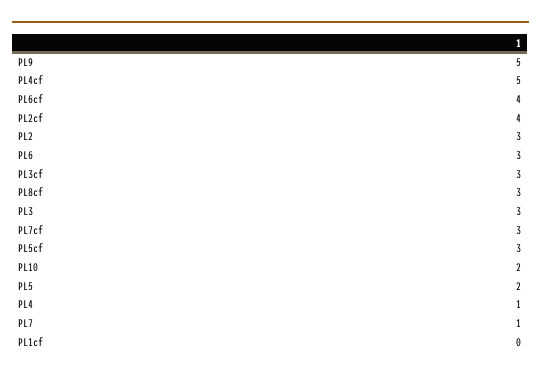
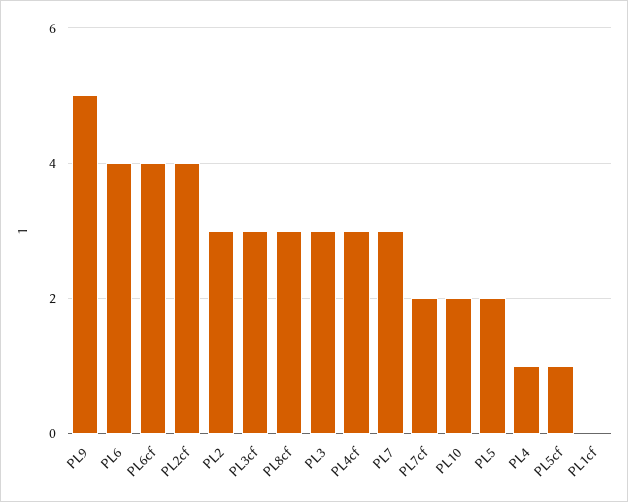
  {
    "PL9": 5,
-   "PL4cf": 5,
+   "PL4cf": 3,
    "PL6cf": 4,
    "PL2cf": 4,
    "PL2": 3,
-   "PL6": 3,
+   "PL6": 4,
    "PL3cf": 3,
    "PL8cf": 3,
    "PL3": 3,
-   "PL7cf": 3,
+   "PL7cf": 2,
-   "PL5cf": 3,
+   "PL5cf": 1,
    "PL10": 2,
    "PL5": 2,
    "PL4": 1,
-   "PL7": 1,
+   "PL7": 3,
    "PL1cf": 0
  }

